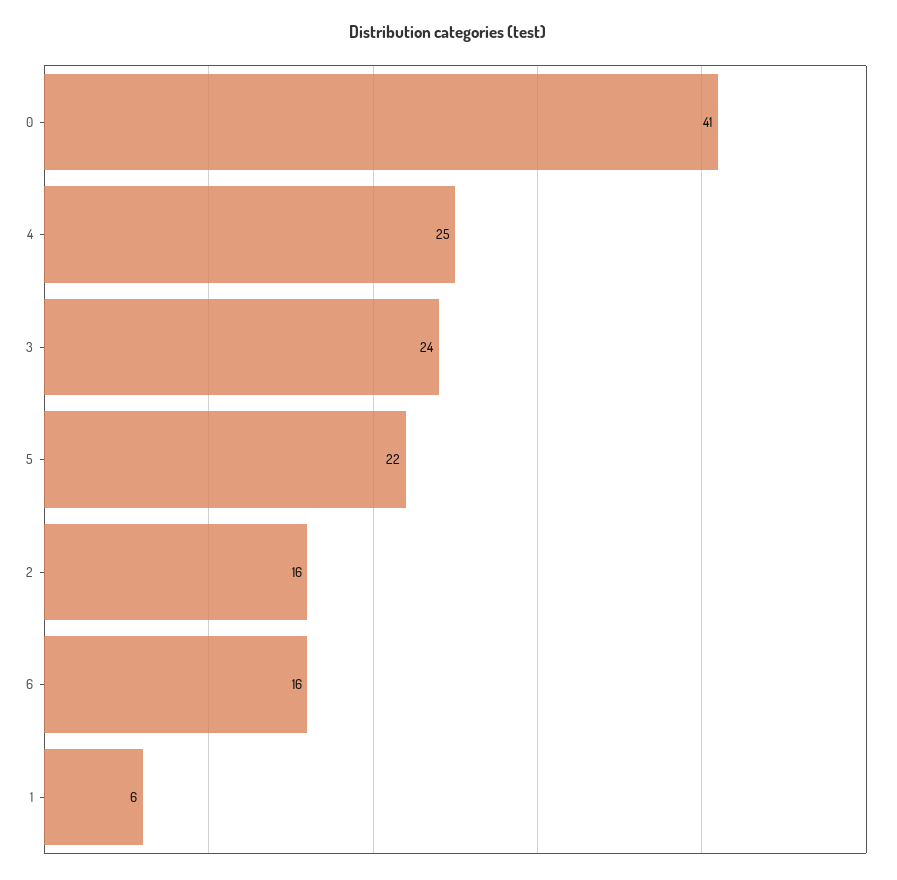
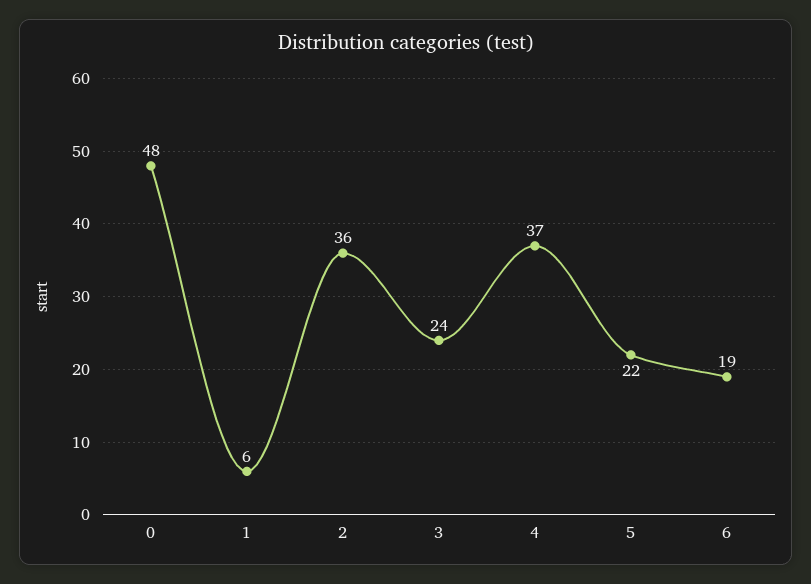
  {
-   "0": 41,
+   "0": 48,
-   "4": 25,
+   "4": 37,
    "3": 24,
    "5": 22,
-   "2": 16,
+   "2": 36,
-   "6": 16,
+   "6": 19,
    "1": 6
  }

